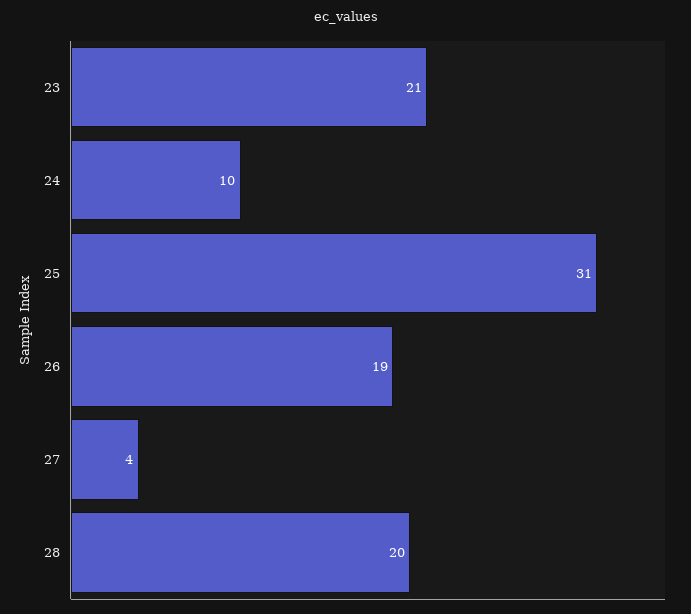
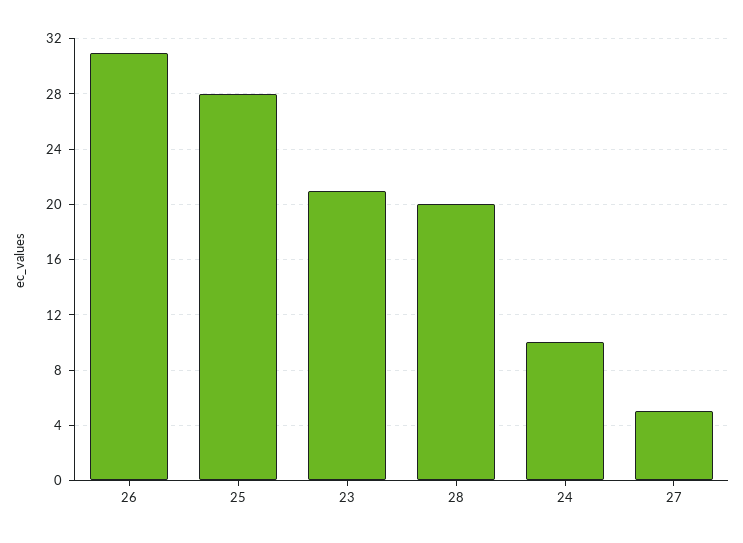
  {
    "23": 21,
    "24": 10,
-   "25": 31,
+   "25": 28,
-   "26": 19,
+   "26": 31,
-   "27": 4,
+   "27": 5,
    "28": 20
  }

